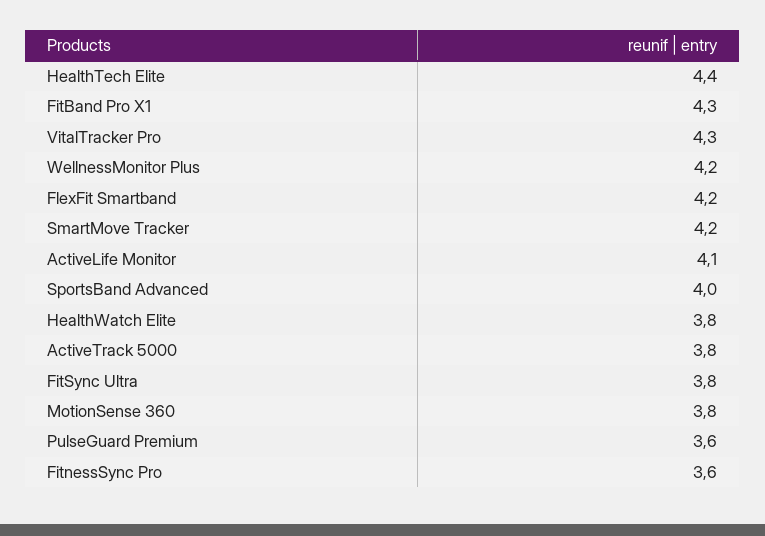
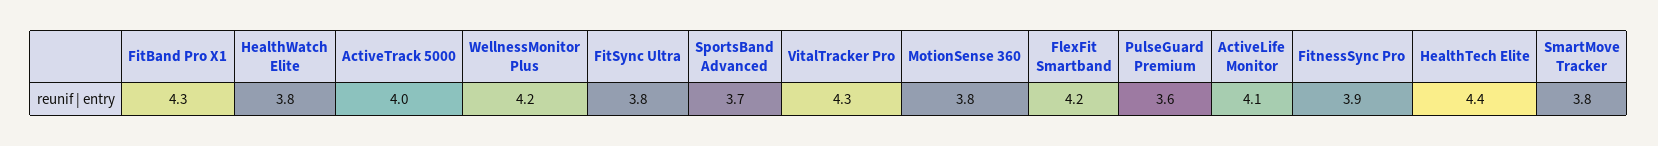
  {
    "HealthTech Elite": 4.4,
    "FitBand Pro X1": 4.3,
    "VitalTracker Pro": 4.3,
    "WellnessMonitor Plus": 4.2,
    "FlexFit Smartband": 4.2,
-   "SmartMove Tracker": 4.2,
+   "SmartMove Tracker": 3.8,
    "ActiveLife Monitor": 4.1,
-   "SportsBand Advanced": 4,
+   "SportsBand Advanced": 3.7,
    "HealthWatch Elite": 3.8,
-   "ActiveTrack 5000": 3.8,
+   "ActiveTrack 5000": 4,
    "FitSync Ultra": 3.8,
    "MotionSense 360": 3.8,
    "PulseGuard Premium": 3.6,
-   "FitnessSync Pro": 3.6
+   "FitnessSync Pro": 3.9
  }

